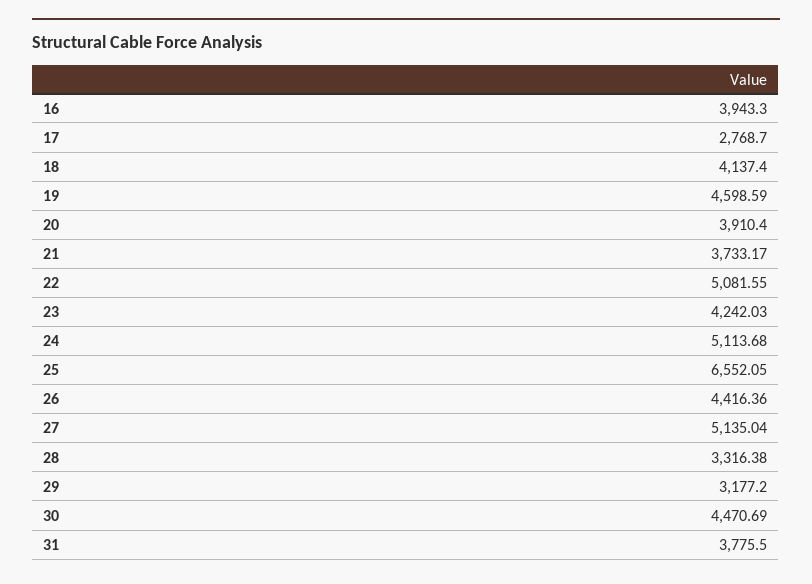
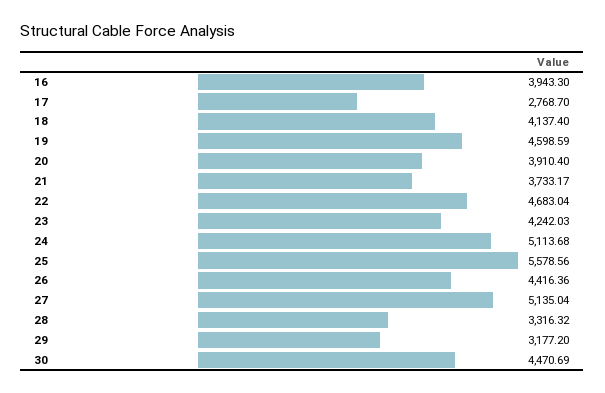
  {
    "16": 3943.3,
    "17": 2768.7,
    "18": 4137.4,
    "19": 4598.59,
    "20": 3910.4,
    "21": 3733.17,
-   "22": 5081.55,
+   "22": 4683.04,
    "23": 4242.03,
    "24": 5113.68,
-   "25": 6552.05,
+   "25": 5578.56,
    "26": 4416.36,
    "27": 5135.04,
-   "28": 3316.38,
+   "28": 3316.32,
    "29": 3177.2,
-   "30": 4470.69,
+   "30": 4470.69
-   "31": 3775.5
  }

